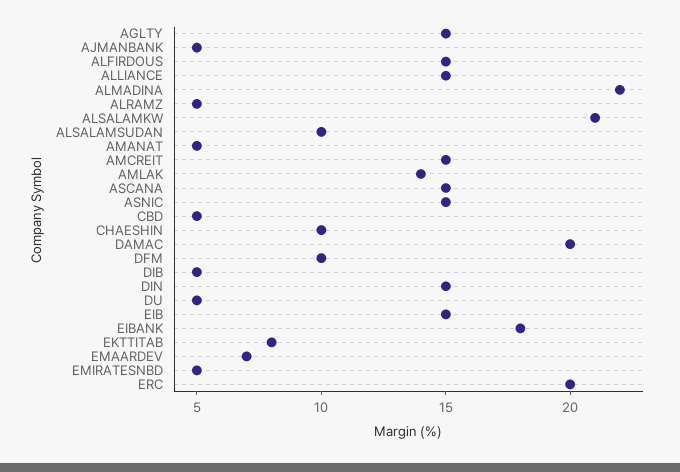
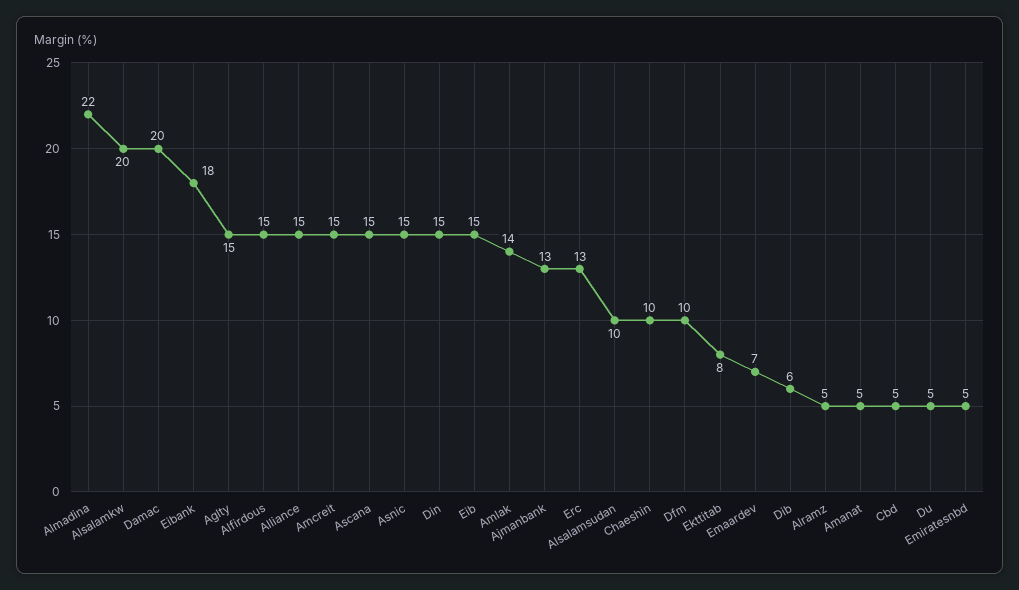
  {
    "AGLTY": 15,
-   "AJMANBANK": 5,
+   "AJMANBANK": 13,
    "ALFIRDOUS": 15,
    "ALLIANCE": 15,
    "ALMADINA": 22,
    "ALRAMZ": 5,
-   "ALSALAMKW": 21,
+   "ALSALAMKW": 20,
    "ALSALAMSUDAN": 10,
    "AMANAT": 5,
    "AMCREIT": 15,
    "AMLAK": 14,
    "ASCANA": 15,
    "ASNIC": 15,
    "CBD": 5,
    "CHAESHIN": 10,
    "DAMAC": 20,
    "DFM": 10,
-   "DIB": 5,
+   "DIB": 6,
    "DIN": 15,
    "DU": 5,
    "EIB": 15,
    "EIBANK": 18,
    "EKTTITAB": 8,
    "EMAARDEV": 7,
    "EMIRATESNBD": 5,
-   "ERC": 20
+   "ERC": 13
  }

